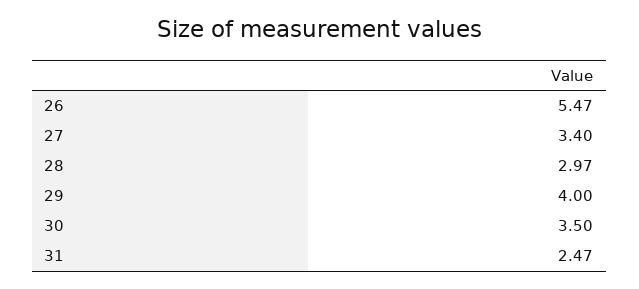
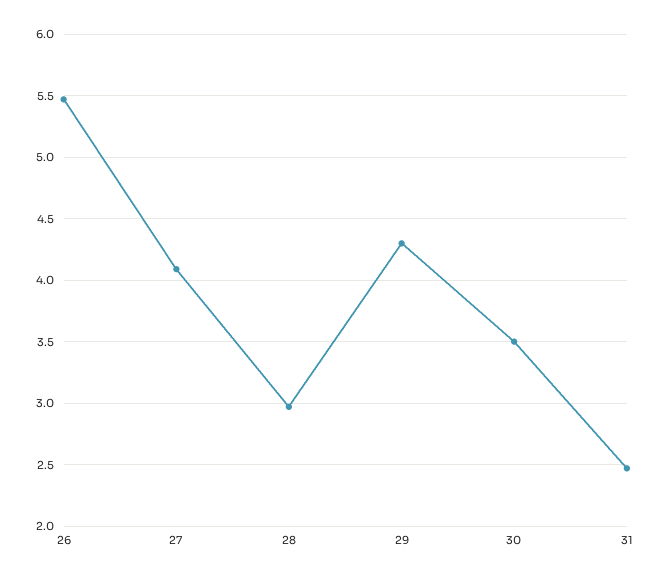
  {
    "26": 5.47,
-   "27": 3.4,
+   "27": 4.1,
    "28": 2.97,
-   "29": 4,
+   "29": 4.3,
    "30": 3.5,
    "31": 2.47
  }

